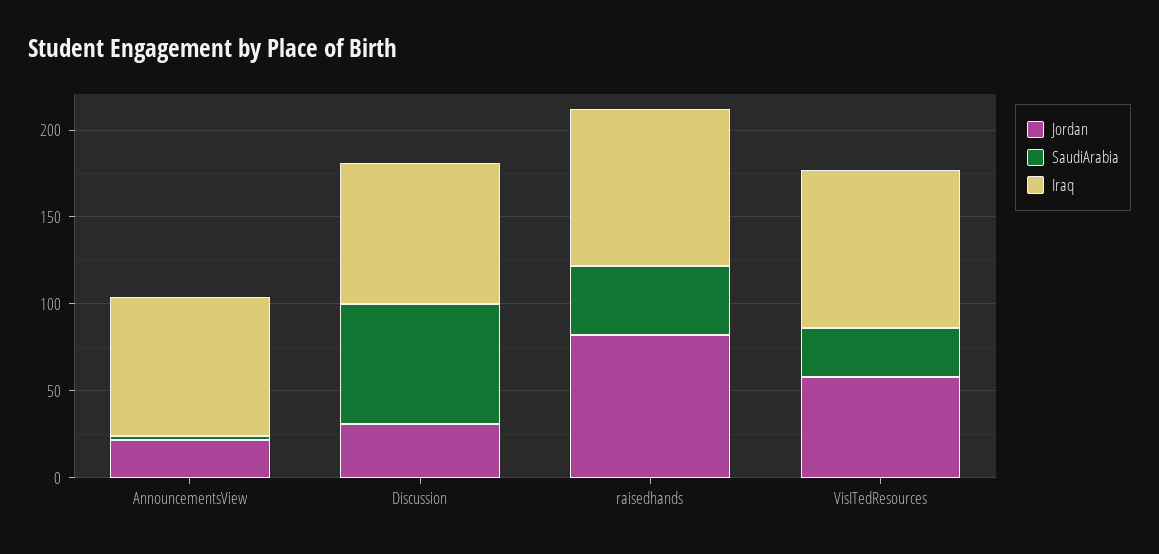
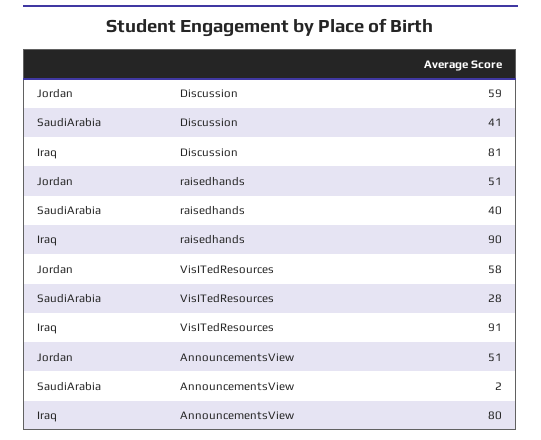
  {
    "Jordan": {
-     "AnnouncementsView": 20,
+     "AnnouncementsView": 51,
-     "Discussion": 30,
+     "Discussion": 59,
-     "raisedhands": 80,
+     "raisedhands": 51,
      "VisITedResources": 58
    },
    "SaudiArabia": {
      "AnnouncementsView": 2,
-     "Discussion": 70,
+     "Discussion": 41,
      "raisedhands": 40,
      "VisITedResources": 28
    },
    "Iraq": {
      "AnnouncementsView": 80,
      "Discussion": 81,
      "raisedhands": 90,
      "VisITedResources": 91
    }
  }

